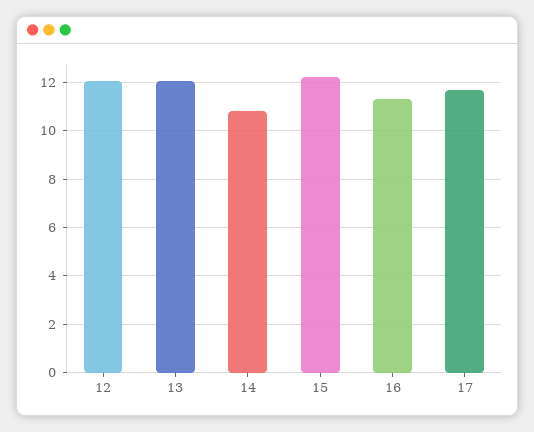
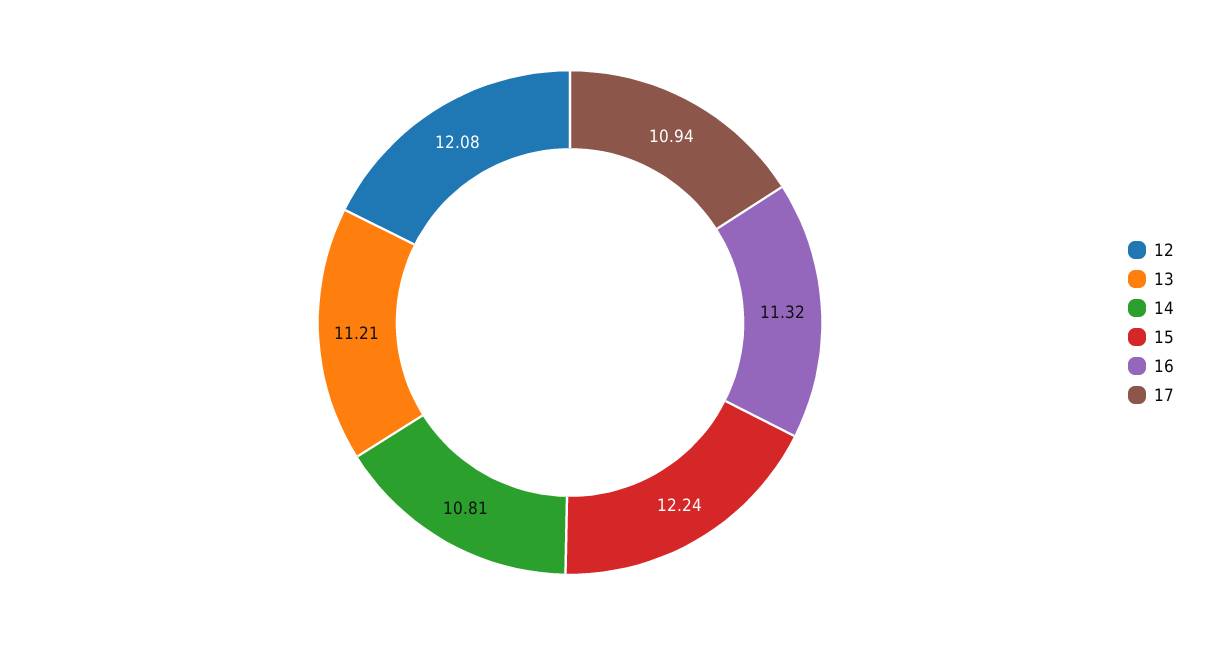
  {
    "12": 12.08,
-   "13": 12,
+   "13": 11.21,
    "14": 10.81,
    "15": 12.24,
    "16": 11.32,
-   "17": 11.75
+   "17": 10.94
  }

